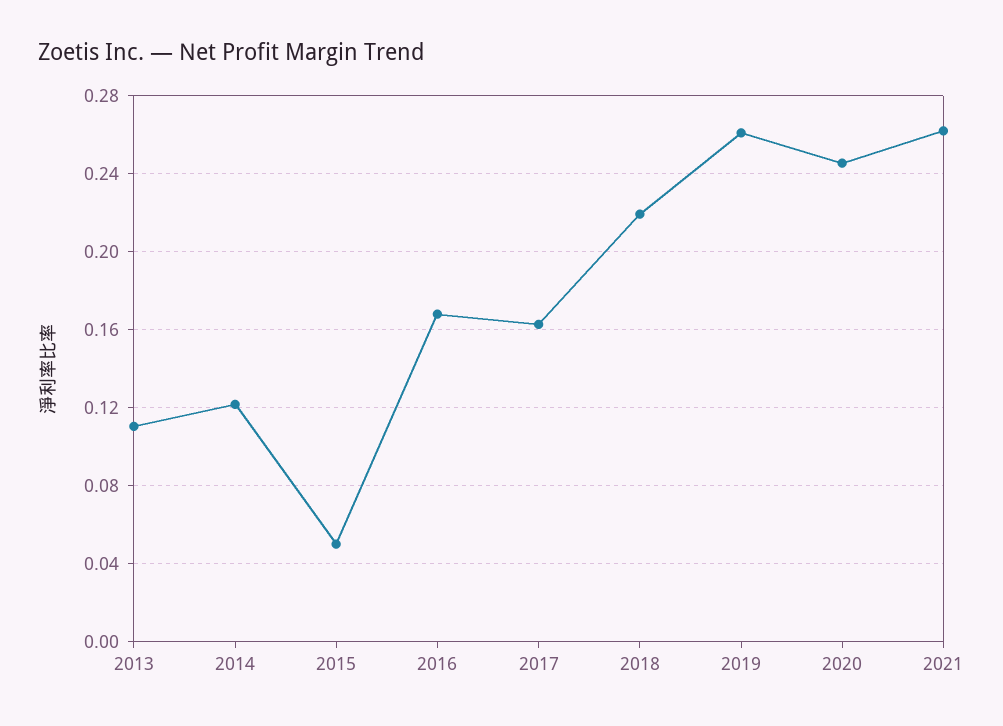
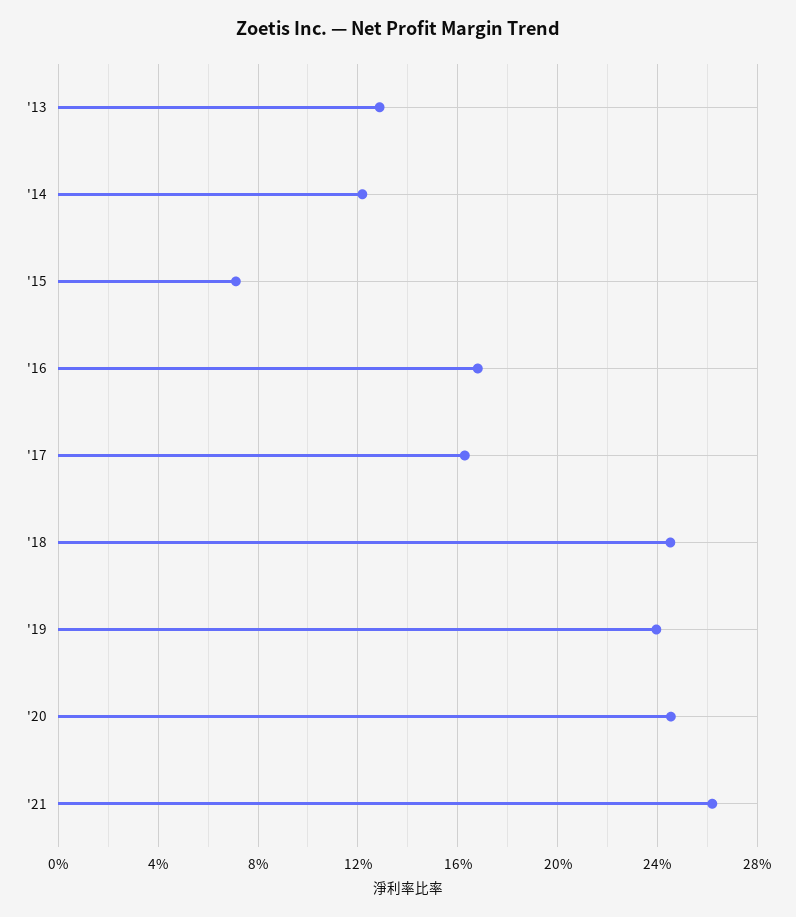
  {
-   "2013": 0.11,
+   "2013": 0.13,
    "2014": 0.12,
-   "2015": 0.05,
+   "2015": 0.07,
    "2016": 0.17,
    "2017": 0.165,
-   "2018": 0.22,
+   "2018": 0.245,
-   "2019": 0.26,
+   "2019": 0.24,
    "2020": 0.245,
    "2021": 0.26
  }

